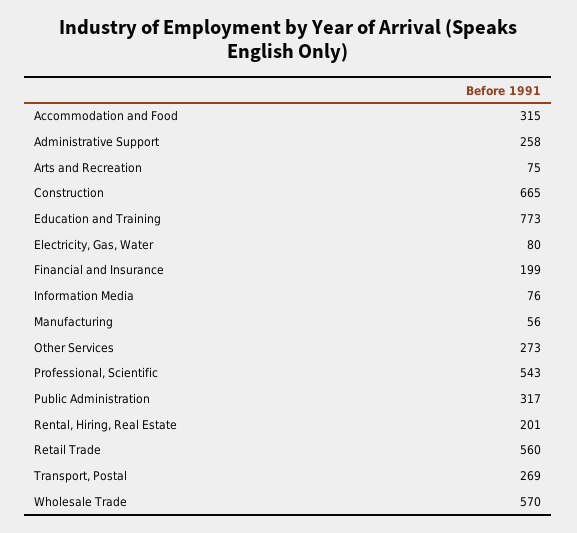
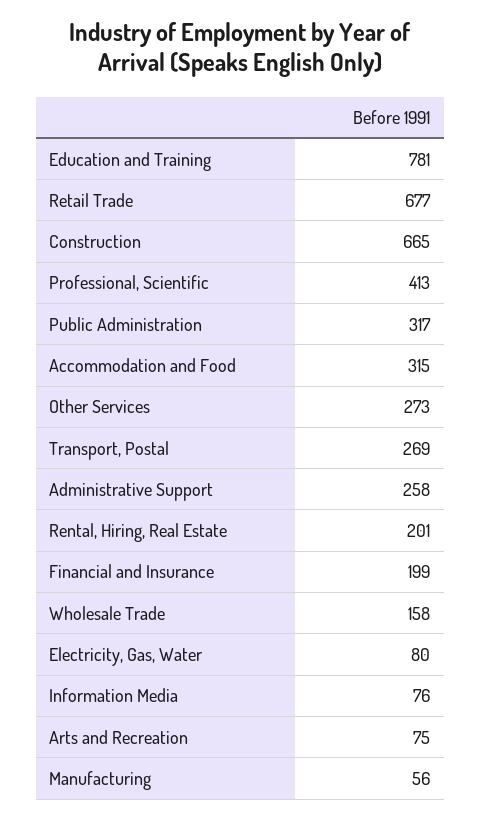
  {
    "Accommodation and Food": 315,
    "Administrative Support": 258,
    "Arts and Recreation": 75,
    "Construction": 665,
-   "Education and Training": 773,
+   "Education and Training": 781,
    "Electricity, Gas, Water": 80,
    "Financial and Insurance": 199,
    "Information Media": 76,
    "Manufacturing": 56,
    "Other Services": 273,
-   "Professional, Scientific": 543,
+   "Professional, Scientific": 413,
    "Public Administration": 317,
    "Rental, Hiring, Real Estate": 201,
-   "Retail Trade": 560,
+   "Retail Trade": 677,
    "Transport, Postal": 269,
-   "Wholesale Trade": 570
+   "Wholesale Trade": 158
  }

